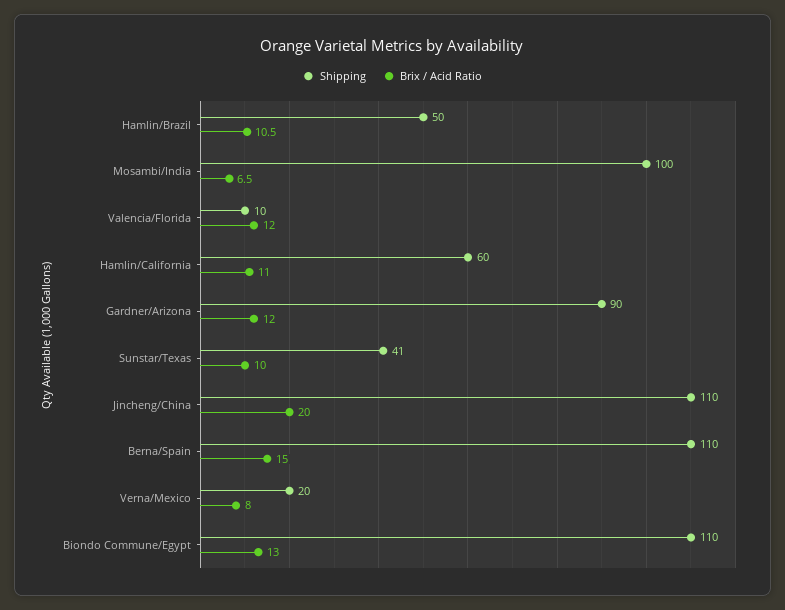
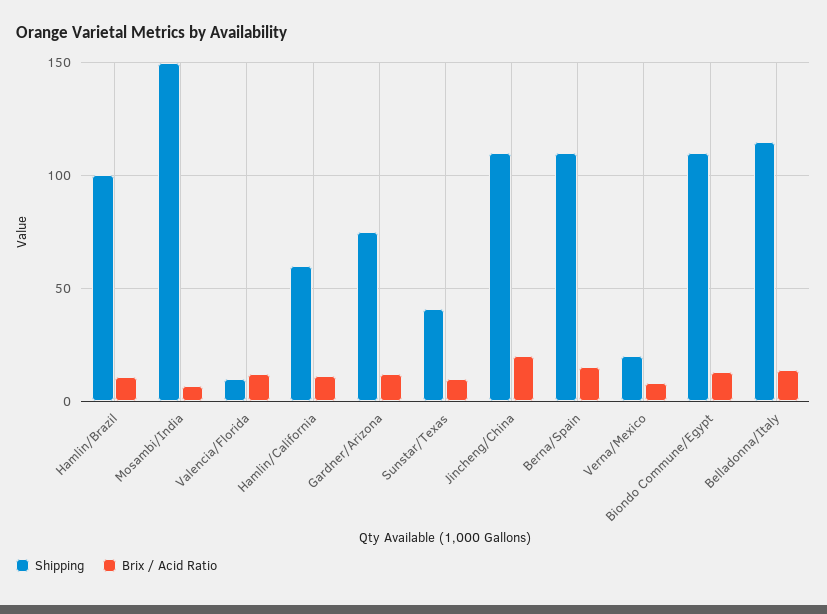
  {
    "Shipping": {
-     "Hamlin/Brazil": 50,
+     "Hamlin/Brazil": 100,
-     "Mosambi/India": 100,
+     "Mosambi/India": 150,
      "Valencia/Florida": 10,
      "Hamlin/California": 60,
-     "Gardner/Arizona": 90,
+     "Gardner/Arizona": 75,
      "Sunstar/Texas": 41,
      "Jincheng/China": 110,
      "Berna/Spain": 110,
      "Verna/Mexico": 20,
-     "Biondo Commune/Egypt": 110
+     "Biondo Commune/Egypt": 110,
+     "Belladonna/Italy": 115
    },
    "Brix / Acid Ratio": {
      "Hamlin/Brazil": 10.5,
      "Mosambi/India": 6.5,
      "Valencia/Florida": 12,
      "Hamlin/California": 11,
      "Gardner/Arizona": 12,
      "Sunstar/Texas": 10,
      "Jincheng/China": 20,
      "Berna/Spain": 15,
      "Verna/Mexico": 8,
-     "Biondo Commune/Egypt": 13
+     "Biondo Commune/Egypt": 13,
+     "Belladonna/Italy": 15
    }
  }

